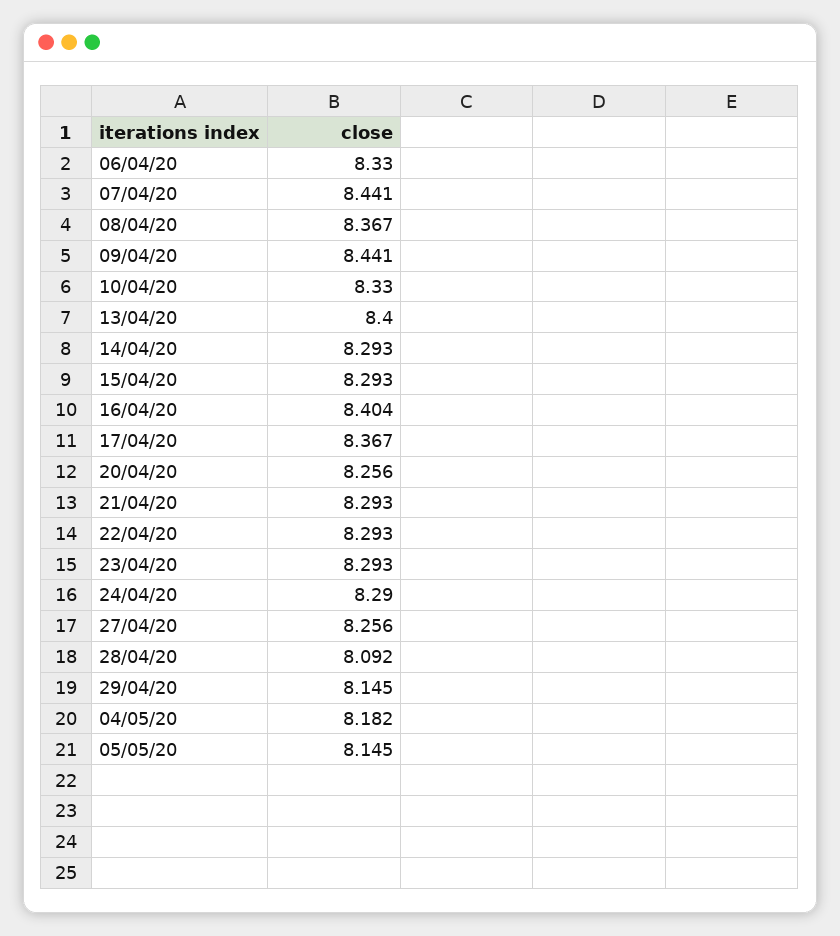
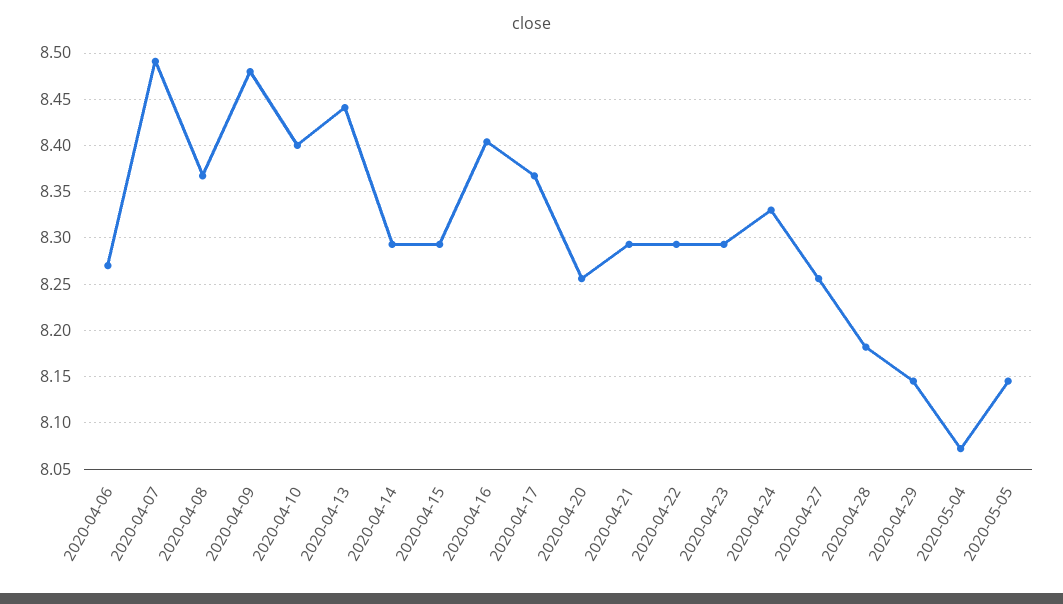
  {
-   "06/04/20": 8.33,
+   "06/04/20": 8.27,
-   "07/04/20": 8.441,
+   "07/04/20": 8.49,
    "08/04/20": 8.367,
-   "09/04/20": 8.441,
+   "09/04/20": 8.48,
-   "10/04/20": 8.33,
+   "10/04/20": 8.4,
-   "13/04/20": 8.4,
+   "13/04/20": 8.44,
    "14/04/20": 8.293,
    "15/04/20": 8.293,
    "16/04/20": 8.404,
    "17/04/20": 8.367,
    "20/04/20": 8.256,
    "21/04/20": 8.293,
    "22/04/20": 8.293,
    "23/04/20": 8.293,
-   "24/04/20": 8.29,
+   "24/04/20": 8.33,
    "27/04/20": 8.256,
-   "28/04/20": 8.092,
+   "28/04/20": 8.18,
    "29/04/20": 8.145,
-   "04/05/20": 8.182,
+   "04/05/20": 8.07,
    "05/05/20": 8.145
  }

